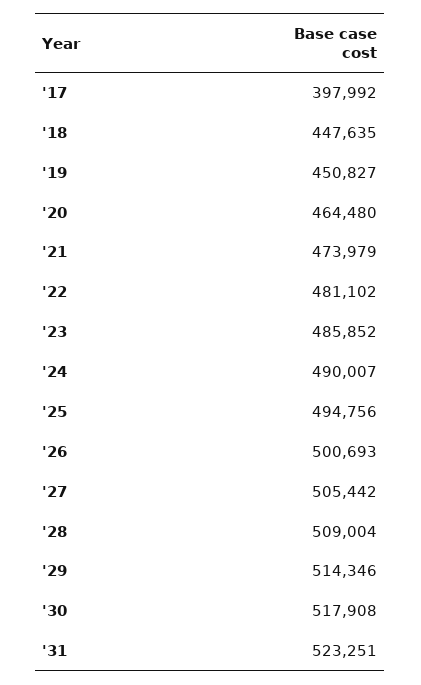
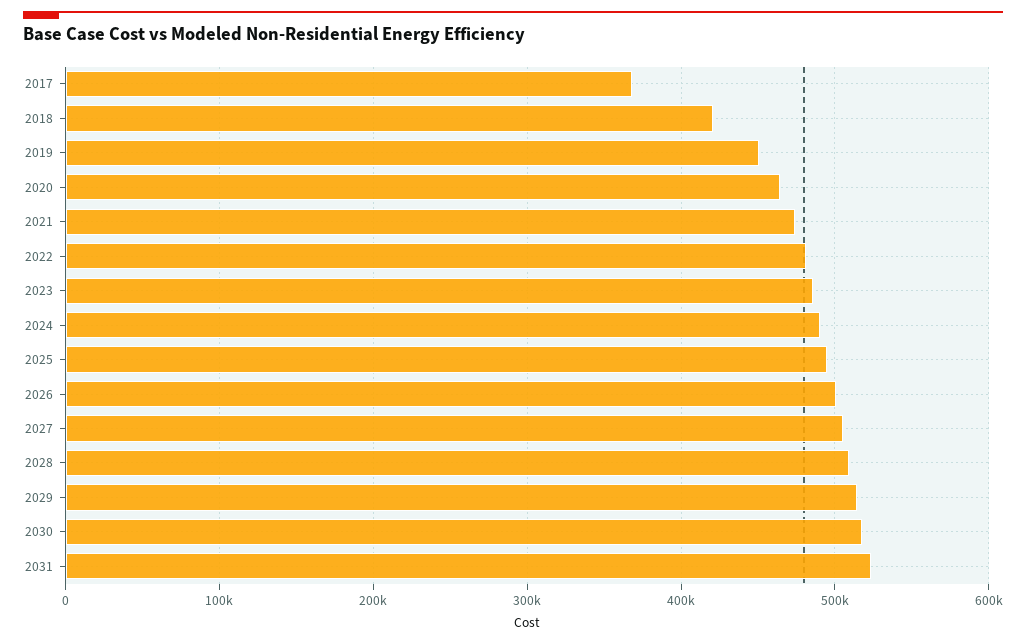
  {
-   "'17": 397992,
+   "'17": 370000,
-   "'18": 447635,
+   "'18": 420000,
    "'19": 450827,
    "'20": 464480,
    "'21": 473979,
    "'22": 481102,
    "'23": 485852,
    "'24": 490007,
    "'25": 494756,
    "'26": 500693,
    "'27": 505442,
    "'28": 509004,
    "'29": 514346,
    "'30": 517908,
    "'31": 523251
  }

